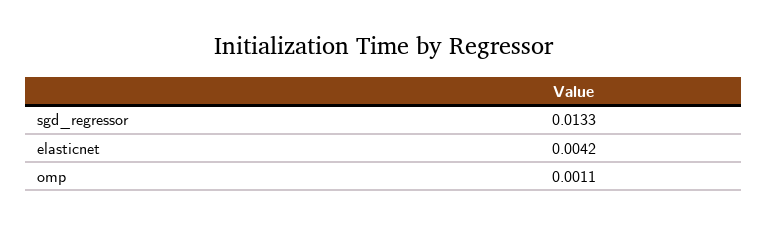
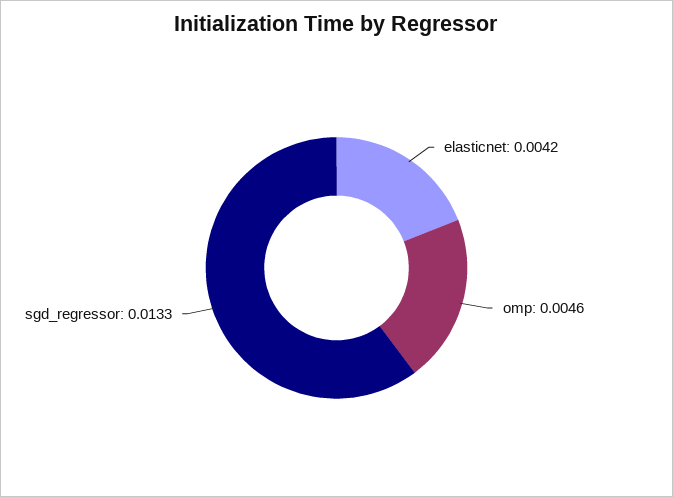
  {
    "sgd_regressor": 0.0133,
    "elasticnet": 0.0042,
-   "omp": 0.0011
+   "omp": 0.0046
  }

